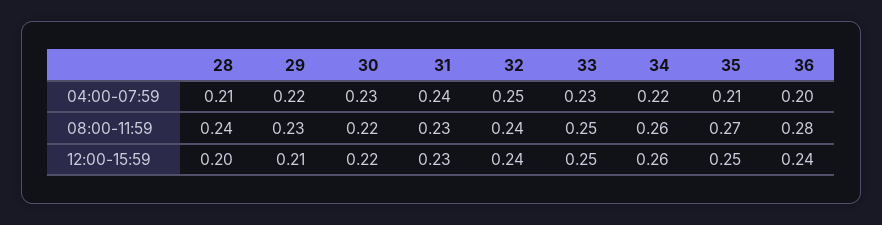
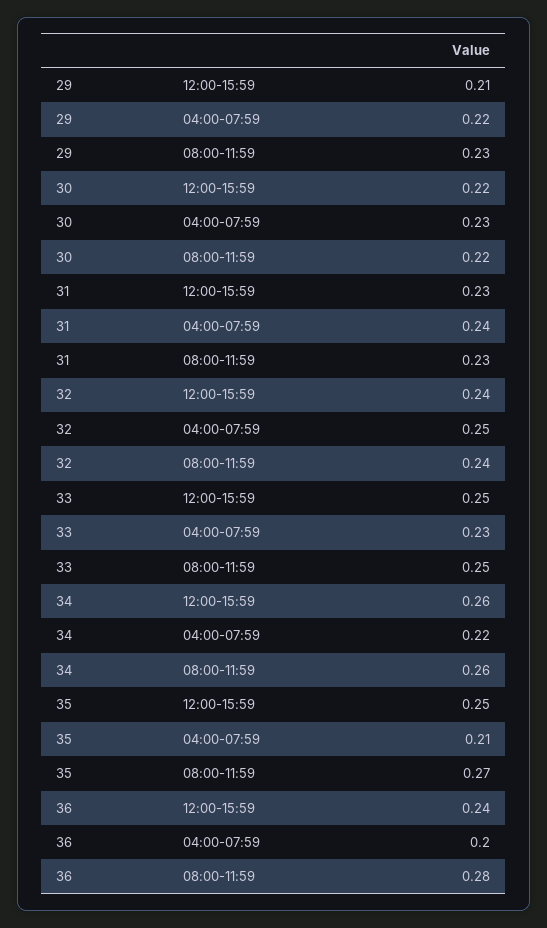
  {
-   "28": {
-     "04:00-07:59": 0.21,
-     "08:00-11:59": 0.24,
-     "12:00-15:59": 0.2
-   },
    "29": {
      "04:00-07:59": 0.22,
      "08:00-11:59": 0.23,
      "12:00-15:59": 0.21
    },
    "30": {
      "04:00-07:59": 0.23,
      "08:00-11:59": 0.22,
      "12:00-15:59": 0.22
    },
    "31": {
      "04:00-07:59": 0.24,
      "08:00-11:59": 0.23,
      "12:00-15:59": 0.23
    },
    "32": {
      "04:00-07:59": 0.25,
      "08:00-11:59": 0.24,
      "12:00-15:59": 0.24
    },
    "33": {
      "04:00-07:59": 0.23,
      "08:00-11:59": 0.25,
      "12:00-15:59": 0.25
    },
    "34": {
      "04:00-07:59": 0.22,
      "08:00-11:59": 0.26,
      "12:00-15:59": 0.26
    },
    "35": {
      "04:00-07:59": 0.21,
      "08:00-11:59": 0.27,
      "12:00-15:59": 0.25
    },
    "36": {
      "04:00-07:59": 0.2,
      "08:00-11:59": 0.28,
      "12:00-15:59": 0.24
    }
  }

